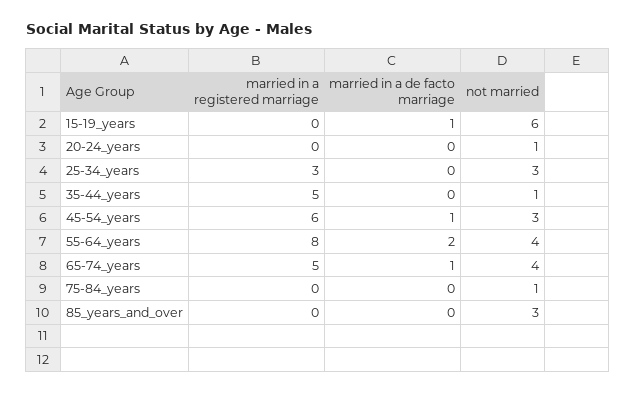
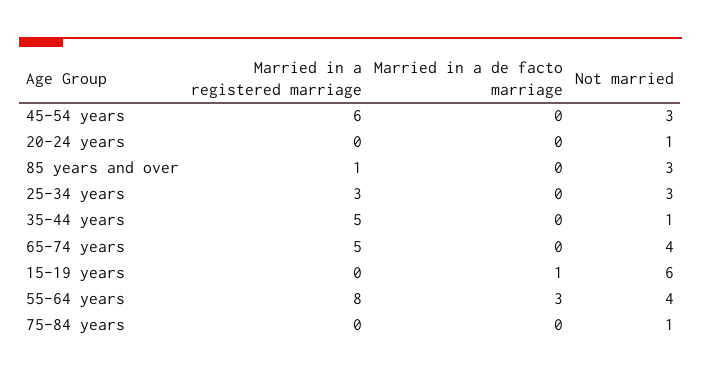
  {
    "married in a registered marriage": {
      "15-19_years": 0,
      "20-24_years": 0,
      "25-34_years": 3,
      "35-44_years": 5,
      "45-54_years": 6,
      "55-64_years": 8,
      "65-74_years": 5,
      "75-84_years": 0,
-     "85_years_and_over": 0
+     "85_years_and_over": 1
    },
    "married in a de facto marriage": {
      "15-19_years": 1,
      "20-24_years": 0,
      "25-34_years": 0,
      "35-44_years": 0,
-     "45-54_years": 1,
+     "45-54_years": 0,
-     "55-64_years": 2,
+     "55-64_years": 3,
-     "65-74_years": 1,
+     "65-74_years": 0,
      "75-84_years": 0,
      "85_years_and_over": 0
    },
    "not married": {
      "15-19_years": 6,
      "20-24_years": 1,
      "25-34_years": 3,
      "35-44_years": 1,
      "45-54_years": 3,
      "55-64_years": 4,
      "65-74_years": 4,
      "75-84_years": 1,
      "85_years_and_over": 3
    }
  }

